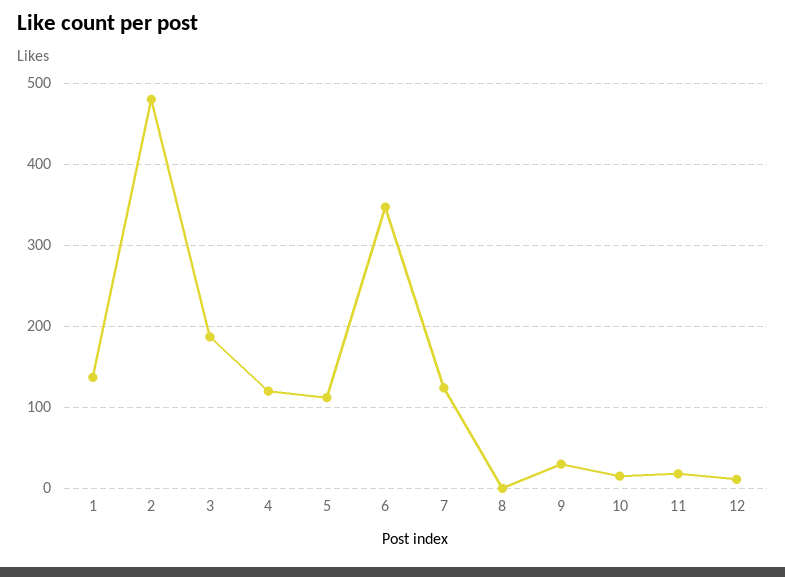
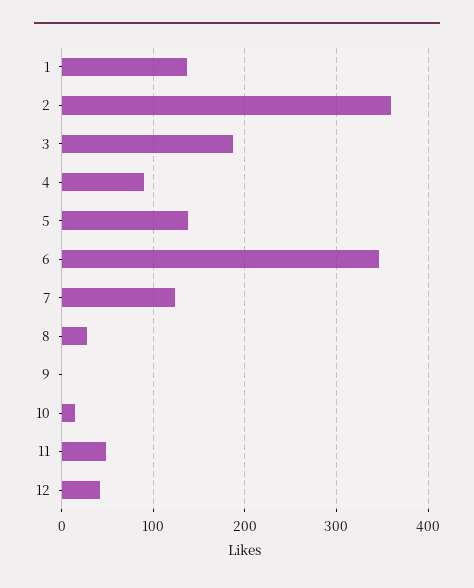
  {
    "1": 140,
-   "2": 480,
+   "2": 360,
    "3": 190,
-   "4": 120,
+   "4": 90,
-   "5": 110,
+   "5": 140,
    "6": 350,
    "7": 120,
-   "8": 0,
+   "8": 30,
-   "9": 30,
+   "9": 0,
    "10": 20,
-   "11": 20,
+   "11": 50,
-   "12": 10
+   "12": 40
  }

